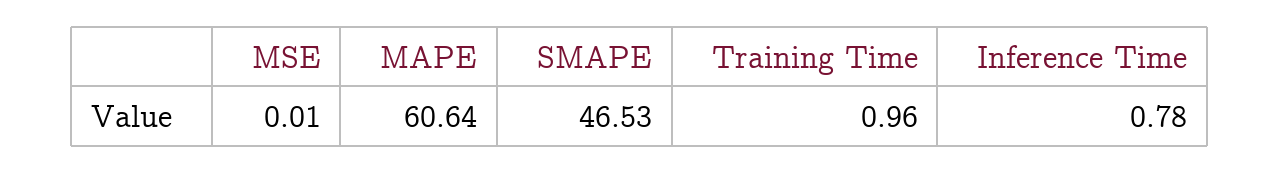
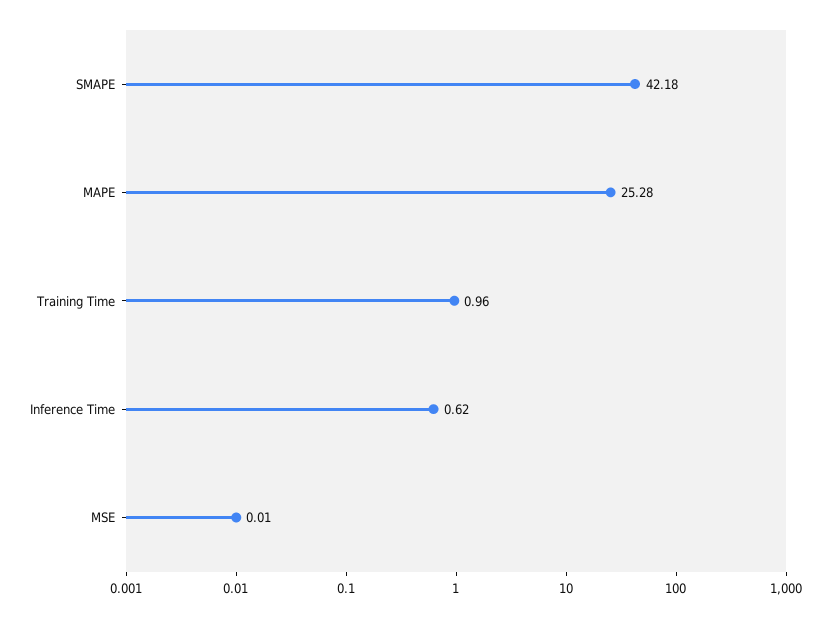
  {
    "MSE": 0.01,
-   "MAPE": 60.64,
+   "MAPE": 25.28,
-   "SMAPE": 46.53,
+   "SMAPE": 42.18,
    "Training Time": 0.96,
-   "Inference Time": 0.78
+   "Inference Time": 0.62
  }

